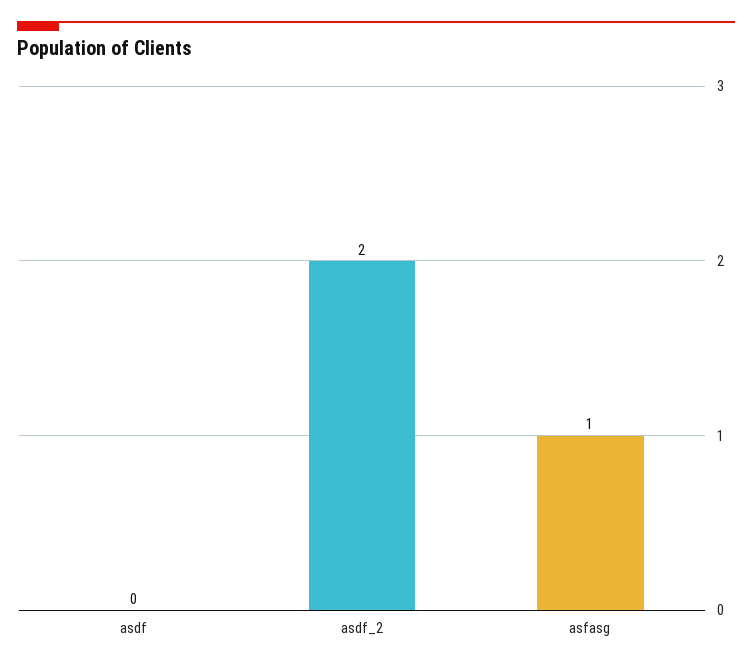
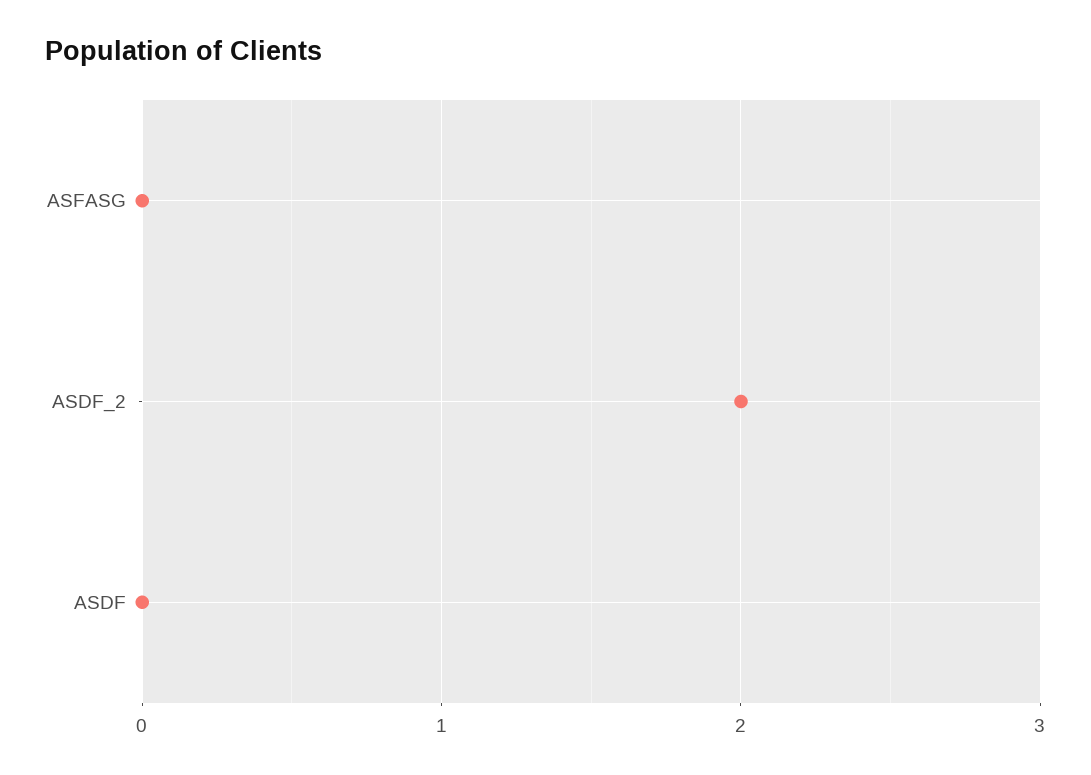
  {
    "asdf": 0,
    "asdf_2": 2,
-   "asfasg": 1
+   "asfasg": 0
  }

